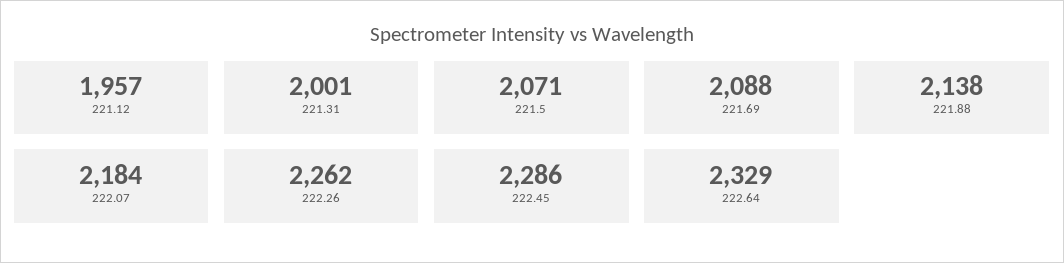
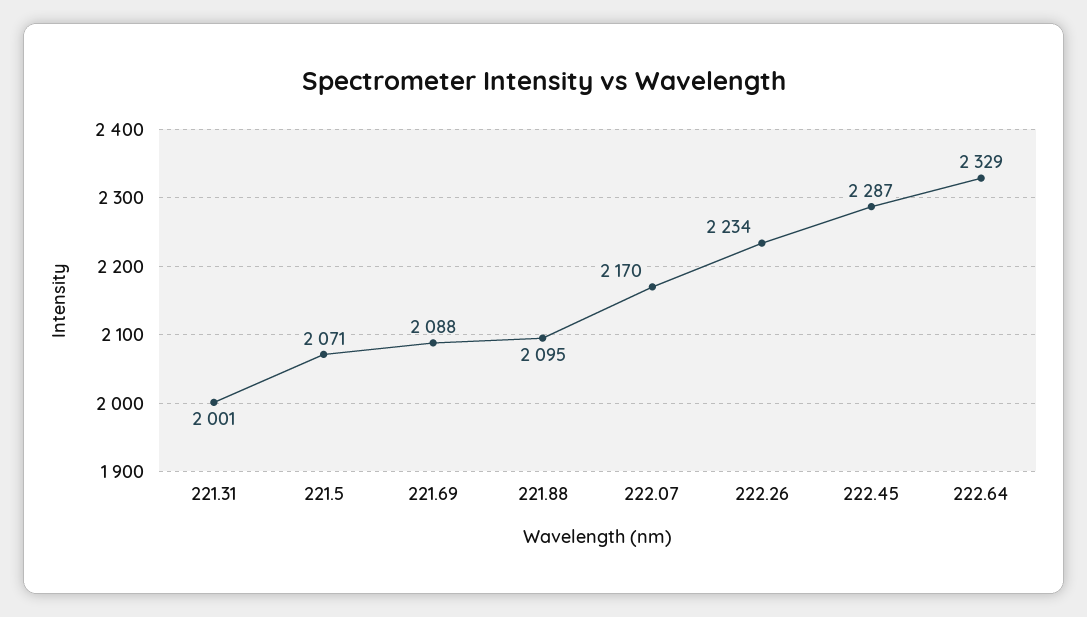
  {
-   "221.12": 1957,
    "221.31": 2001,
    "221.5": 2071,
    "221.69": 2088,
-   "221.88": 2138,
+   "221.88": 2095,
-   "222.07": 2184,
+   "222.07": 2170,
-   "222.26": 2262,
+   "222.26": 2234,
-   "222.45": 2286,
+   "222.45": 2287,
    "222.64": 2329
  }

